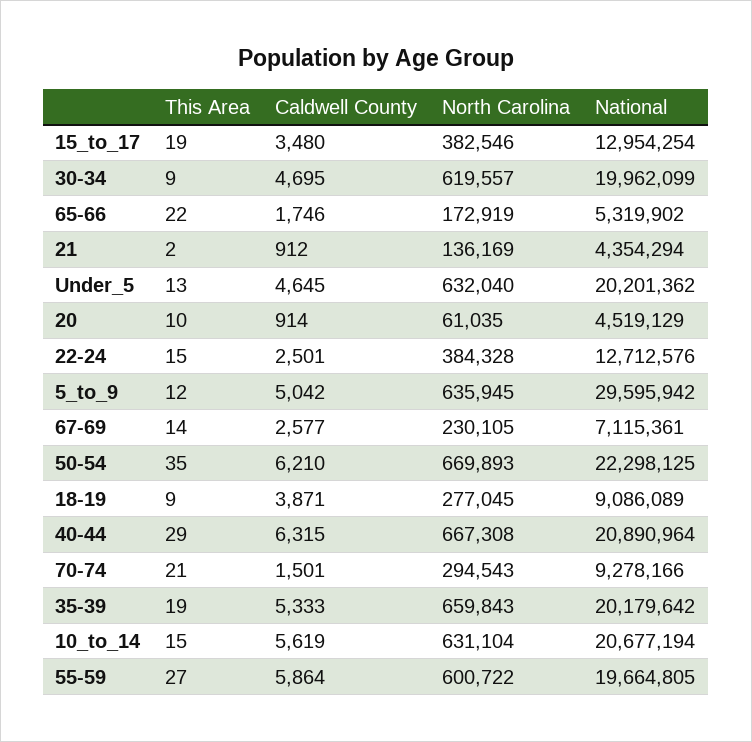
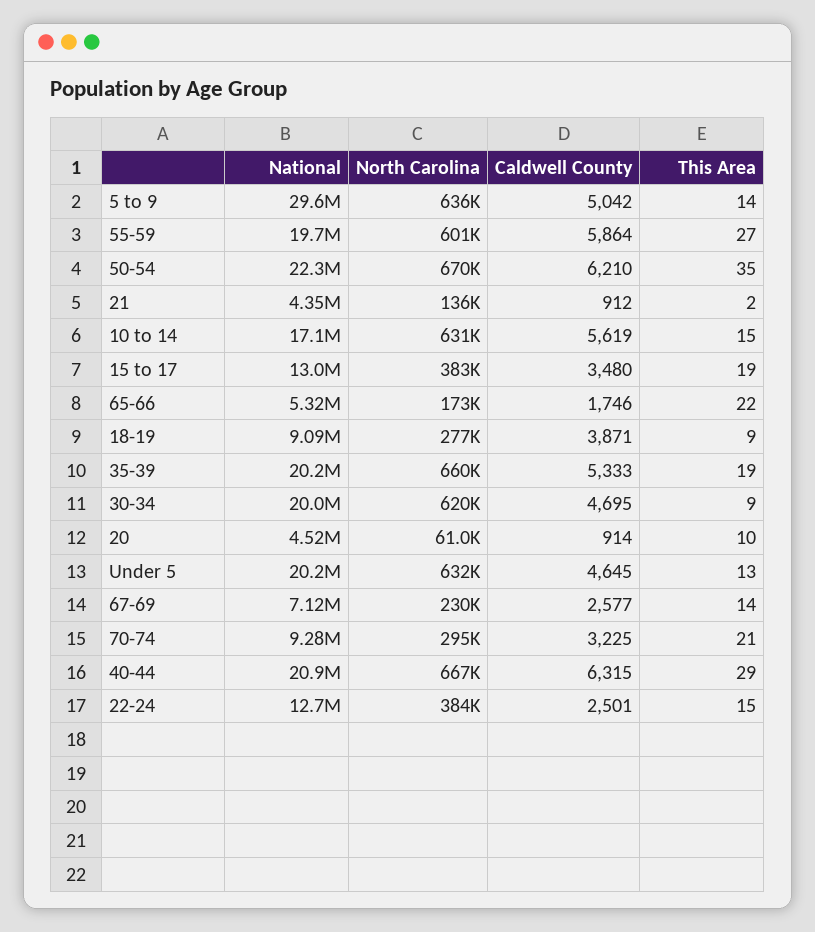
  {
    "This Area": {
      "15_to_17": 19,
      "30-34": 9,
      "65-66": 22,
      "21": 2,
      "Under_5": 13,
      "20": 10,
      "22-24": 15,
-     "5_to_9": 12,
+     "5_to_9": 14,
      "67-69": 14,
      "50-54": 35,
      "18-19": 9,
      "40-44": 29,
      "70-74": 21,
      "35-39": 19,
      "10_to_14": 15,
      "55-59": 27
    },
    "Caldwell County": {
      "15_to_17": 3480,
      "30-34": 4695,
      "65-66": 1746,
      "21": 912,
      "Under_5": 4645,
      "20": 914,
      "22-24": 2501,
      "5_to_9": 5042,
      "67-69": 2577,
      "50-54": 6210,
      "18-19": 3871,
      "40-44": 6315,
-     "70-74": 1501,
+     "70-74": 3225,
      "35-39": 5333,
      "10_to_14": 5619,
      "55-59": 5864
    },
    "North Carolina": {
      "15_to_17": 382546,
      "30-34": 619557,
      "65-66": 172919,
      "21": 136169,
      "Under_5": 632040,
      "20": 61035,
      "22-24": 384328,
      "5_to_9": 635945,
      "67-69": 230105,
      "50-54": 669893,
      "18-19": 277045,
      "40-44": 667308,
      "70-74": 294543,
      "35-39": 659843,
      "10_to_14": 631104,
      "55-59": 600722
    },
    "National": {
      "15_to_17": 12954254,
      "30-34": 19962099,
      "65-66": 5319902,
      "21": 4354294,
      "Under_5": 20201362,
      "20": 4519129,
      "22-24": 12712576,
      "5_to_9": 29595942,
      "67-69": 7115361,
      "50-54": 22298125,
      "18-19": 9086089,
      "40-44": 20890964,
      "70-74": 9278166,
      "35-39": 20179642,
-     "10_to_14": 20677194,
+     "10_to_14": 17100000,
      "55-59": 19664805
    }
  }

